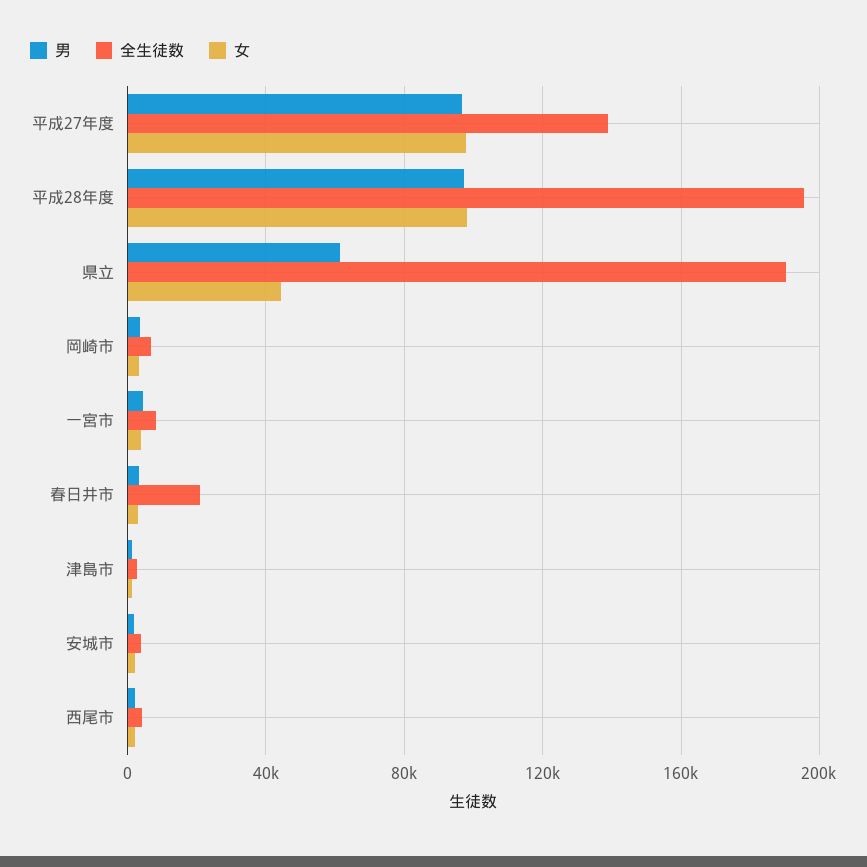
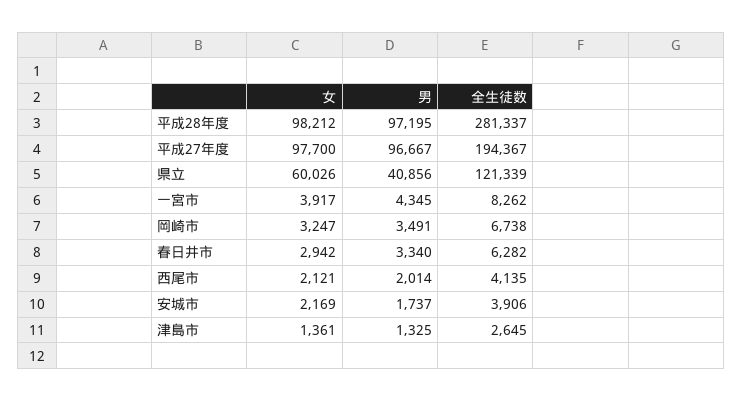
  {
    "男": {
      "平成27年度": 96667,
      "平成28年度": 97195,
-     "県立": 60000,
+     "県立": 40856,
      "岡崎市": 3491,
      "一宮市": 4345,
      "春日井市": 3340,
      "津島市": 1325,
      "安城市": 1737,
      "西尾市": 2014
    },
    "全生徒数": {
-     "平成27年度": 140000,
+     "平成27年度": 194367,
-     "平成28年度": 195000,
+     "平成28年度": 281337,
-     "県立": 190000,
+     "県立": 121339,
      "岡崎市": 6738,
      "一宮市": 8262,
-     "春日井市": 20000,
+     "春日井市": 6282,
      "津島市": 2645,
      "安城市": 3906,
      "西尾市": 4135
    },
    "女": {
      "平成27年度": 97700,
      "平成28年度": 98212,
-     "県立": 45000,
+     "県立": 60026,
      "岡崎市": 3247,
      "一宮市": 3917,
      "春日井市": 2942,
      "津島市": 1361,
      "安城市": 2169,
      "西尾市": 2121
    }
  }

